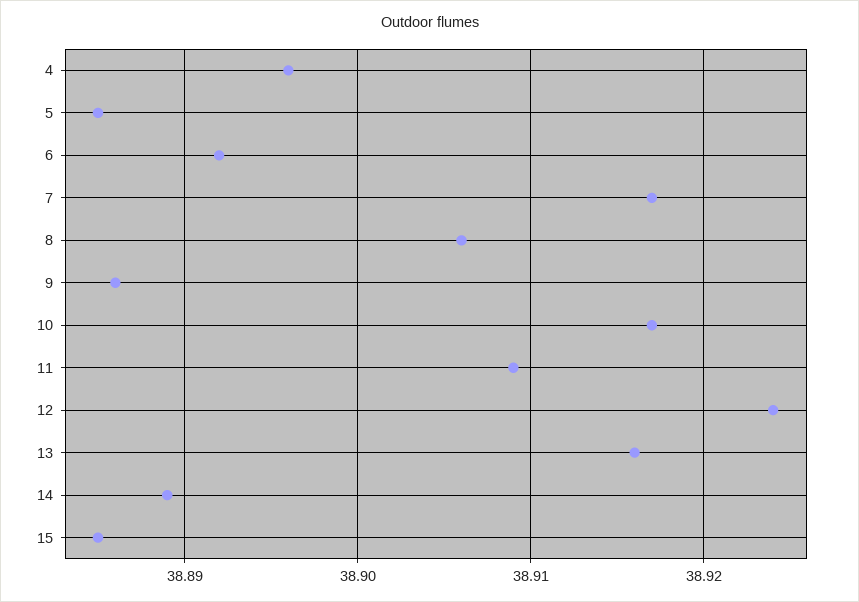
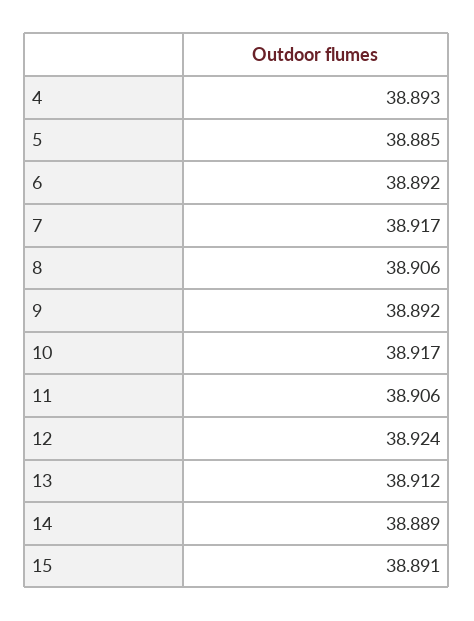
  {
-   "4": 38.896,
+   "4": 38.893,
    "5": 38.885,
    "6": 38.892,
    "7": 38.917,
    "8": 38.906,
-   "9": 38.886,
+   "9": 38.892,
    "10": 38.917,
-   "11": 38.909,
+   "11": 38.906,
    "12": 38.924,
-   "13": 38.916,
+   "13": 38.912,
    "14": 38.889,
-   "15": 38.885
+   "15": 38.891
  }

